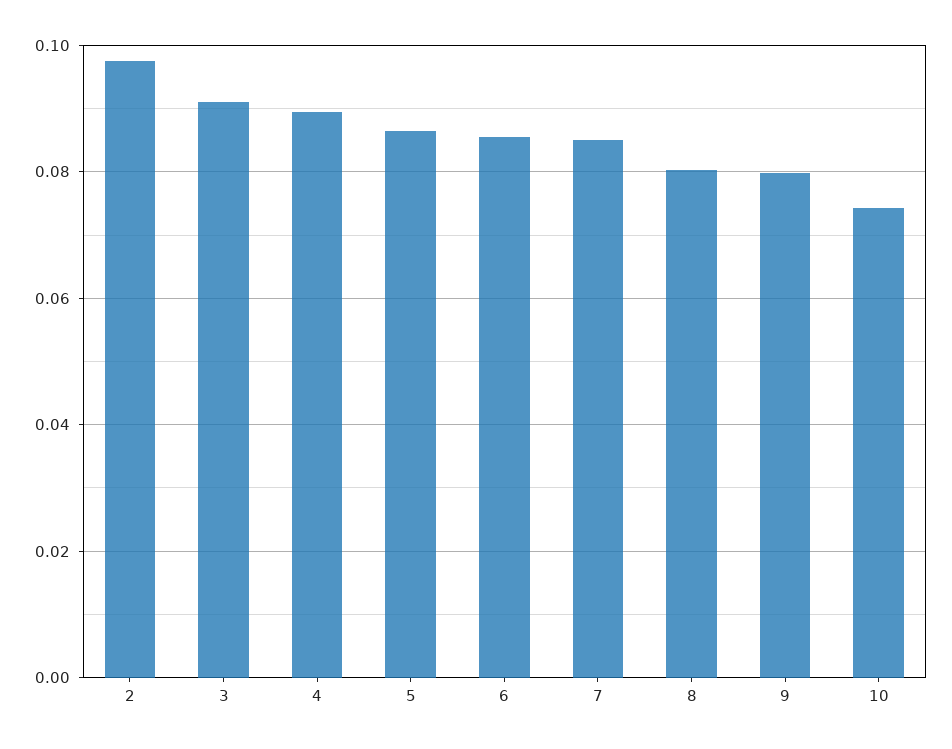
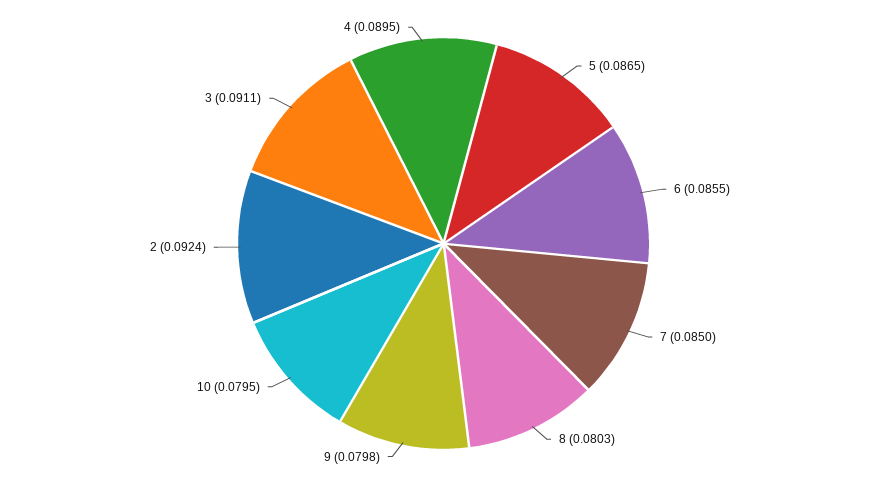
  {
-   "2": 0.098,
+   "2": 0.0924,
    "3": 0.0911,
    "4": 0.0895,
    "5": 0.0865,
    "6": 0.0855,
    "7": 0.085,
    "8": 0.0803,
    "9": 0.0798,
-   "10": 0.074
+   "10": 0.0795
  }

